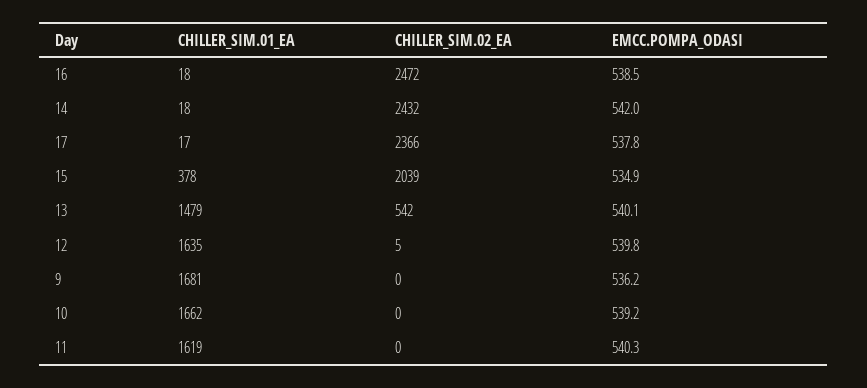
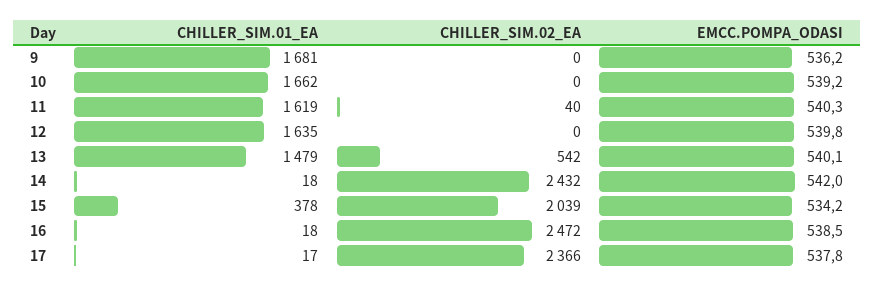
  {
    "CHILLER_SIM.01_EA": {
      "16": 18,
      "14": 18,
      "17": 17,
      "15": 378,
      "13": 1479,
      "12": 1635,
      "9": 1681,
      "10": 1662,
      "11": 1619
    },
    "CHILLER_SIM.02_EA": {
      "16": 2472,
      "14": 2432,
      "17": 2366,
      "15": 2039,
      "13": 542,
-     "12": 5,
+     "12": 0,
      "9": 0,
      "10": 0,
-     "11": 0
+     "11": 40
    },
    "EMCC.POMPA_ODASI": {
      "16": 538.5,
      "14": 542,
      "17": 537.8,
-     "15": 534.9,
+     "15": 534.2,
      "13": 540.1,
      "12": 539.8,
      "9": 536.2,
      "10": 539.2,
      "11": 540.3
    }
  }

